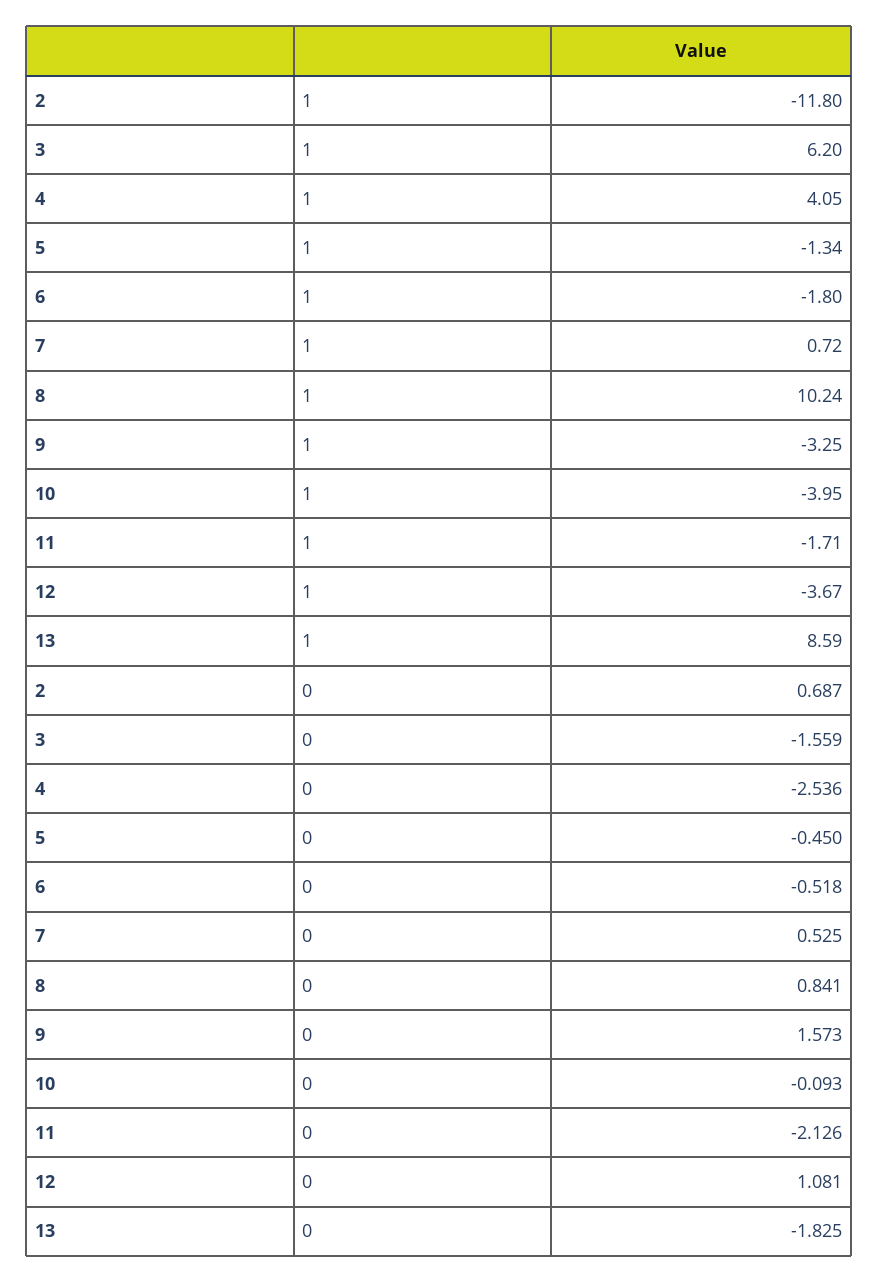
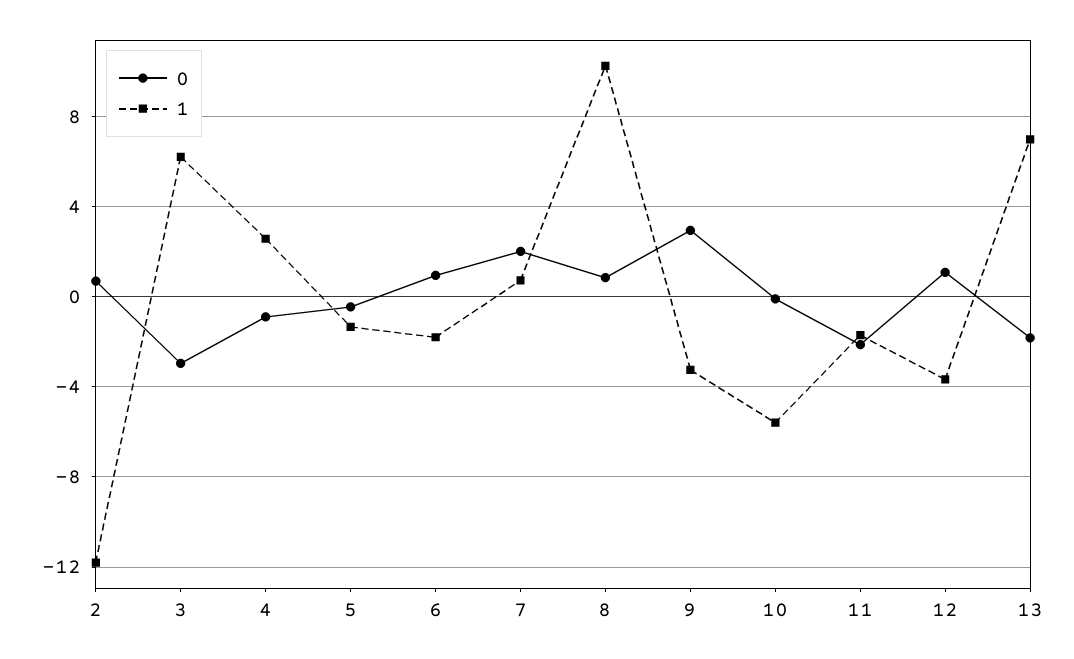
  {
    "1": {
      "2": -11.8,
      "3": 6.2,
-     "4": 4.05,
+     "4": 2.5,
      "5": -1.34,
      "6": -1.8,
      "7": 0.72,
      "8": 10.24,
      "9": -3.25,
-     "10": -3.95,
+     "10": -5.5,
      "11": -1.71,
      "12": -3.67,
-     "13": 8.59
+     "13": 7
    },
    "0": {
      "2": 0.687,
-     "3": -1.559,
+     "3": -3,
-     "4": -2.536,
+     "4": -1,
      "5": -0.45,
-     "6": -0.518,
+     "6": 1,
-     "7": 0.525,
+     "7": 2,
      "8": 0.841,
-     "9": 1.573,
+     "9": 3,
      "10": -0.093,
      "11": -2.126,
      "12": 1.081,
      "13": -1.825
    }
  }

